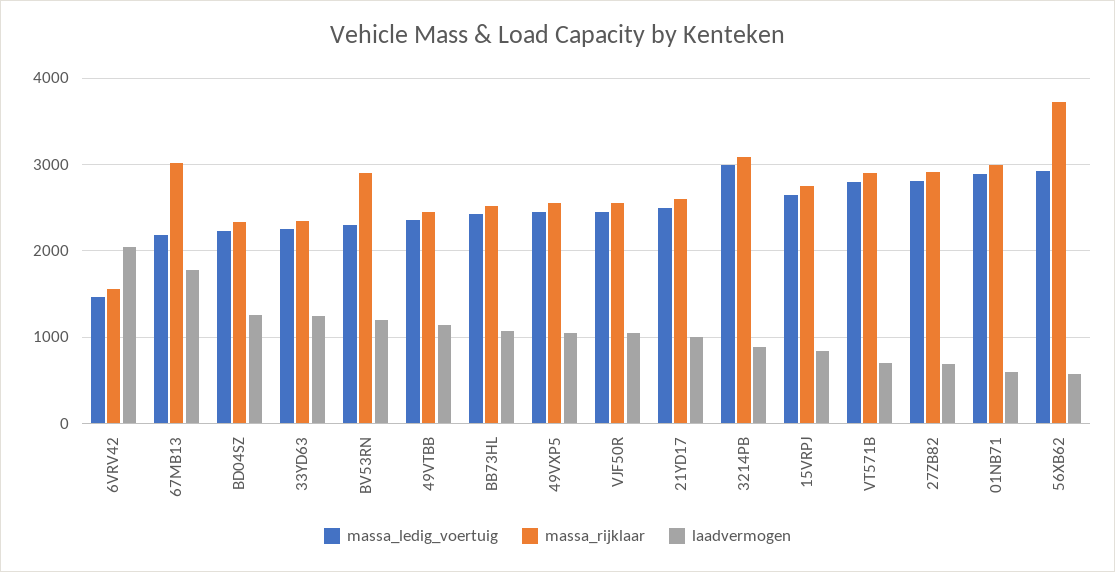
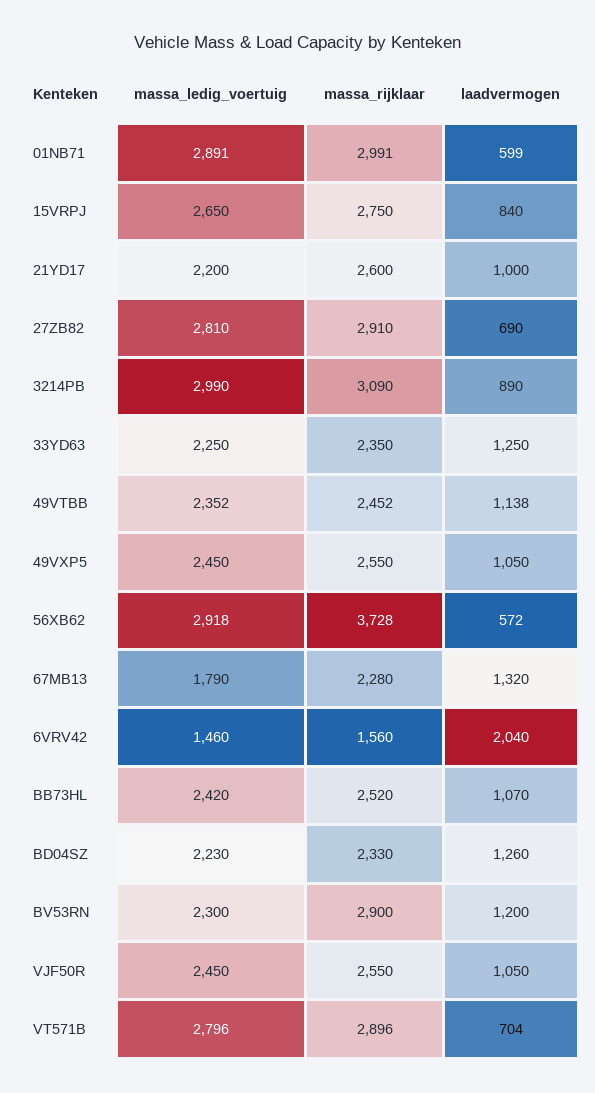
  {
    "massa_ledig_voertuig": {
      "6VRV42": 1460,
-     "67MB13": 2200,
+     "67MB13": 1790,
      "BD04SZ": 2230,
      "33YD63": 2250,
      "BV53RN": 2300,
      "49VTBB": 2352,
      "BB73HL": 2420,
      "49VXP5": 2450,
      "VJF50R": 2450,
-     "21YD17": 2500,
+     "21YD17": 2200,
      "3214PB": 2990,
      "15VRPJ": 2650,
      "VT571B": 2796,
      "27ZB82": 2810,
      "01NB71": 2891,
      "56XB62": 2918
    },
    "massa_rijklaar": {
      "6VRV42": 1560,
-     "67MB13": 3000,
+     "67MB13": 2280,
      "BD04SZ": 2330,
      "33YD63": 2350,
      "BV53RN": 2900,
      "49VTBB": 2452,
      "BB73HL": 2520,
      "49VXP5": 2550,
      "VJF50R": 2550,
      "21YD17": 2600,
      "3214PB": 3090,
      "15VRPJ": 2750,
      "VT571B": 2896,
      "27ZB82": 2910,
      "01NB71": 2991,
      "56XB62": 3728
    },
    "laadvermogen": {
      "6VRV42": 2040,
-     "67MB13": 1800,
+     "67MB13": 1320,
      "BD04SZ": 1260,
      "33YD63": 1250,
      "BV53RN": 1200,
      "49VTBB": 1138,
      "BB73HL": 1070,
      "49VXP5": 1050,
      "VJF50R": 1050,
      "21YD17": 1000,
      "3214PB": 890,
      "15VRPJ": 840,
      "VT571B": 704,
      "27ZB82": 690,
      "01NB71": 599,
      "56XB62": 572
    }
  }

